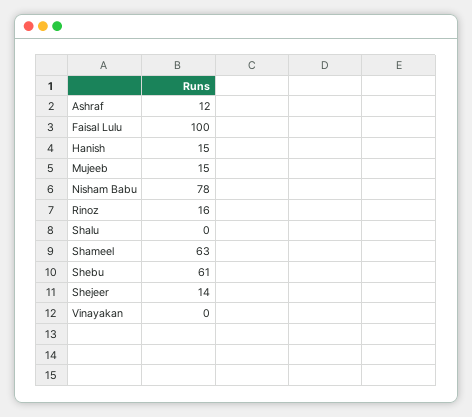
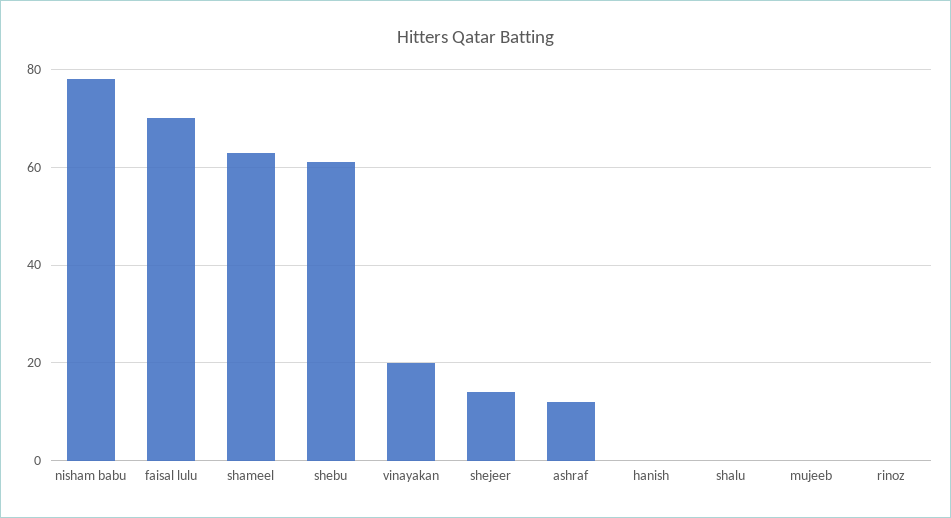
  {
    "Ashraf": 12,
-   "Faisal Lulu": 100,
+   "Faisal Lulu": 70,
-   "Hanish": 15,
+   "Hanish": 0,
-   "Mujeeb": 15,
+   "Mujeeb": 0,
    "Nisham Babu": 78,
-   "Rinoz": 16,
+   "Rinoz": 0,
    "Shalu": 0,
    "Shameel": 63,
    "Shebu": 61,
    "Shejeer": 14,
-   "Vinayakan": 0
+   "Vinayakan": 20
  }

